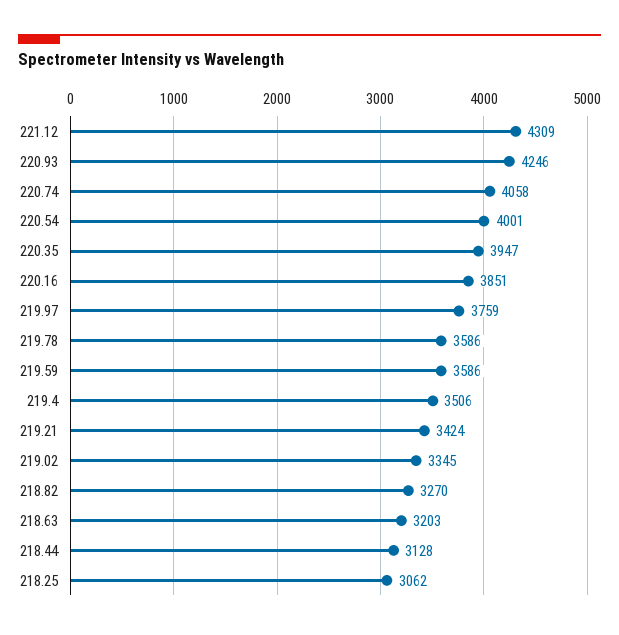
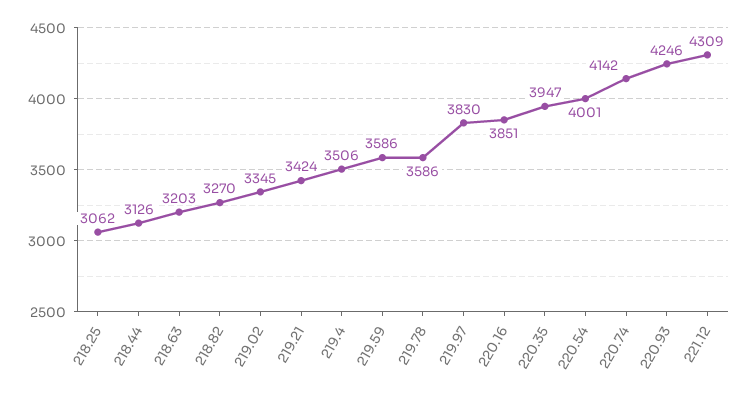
  {
    "221.12": 4309,
    "220.93": 4246,
-   "220.74": 4058,
+   "220.74": 4142,
    "220.54": 4001,
    "220.35": 3947,
    "220.16": 3851,
-   "219.97": 3759,
+   "219.97": 3830,
    "219.78": 3586,
    "219.59": 3586,
    "219.4": 3506,
    "219.21": 3424,
    "219.02": 3345,
    "218.82": 3270,
    "218.63": 3203,
-   "218.44": 3128,
+   "218.44": 3126,
    "218.25": 3062
  }

